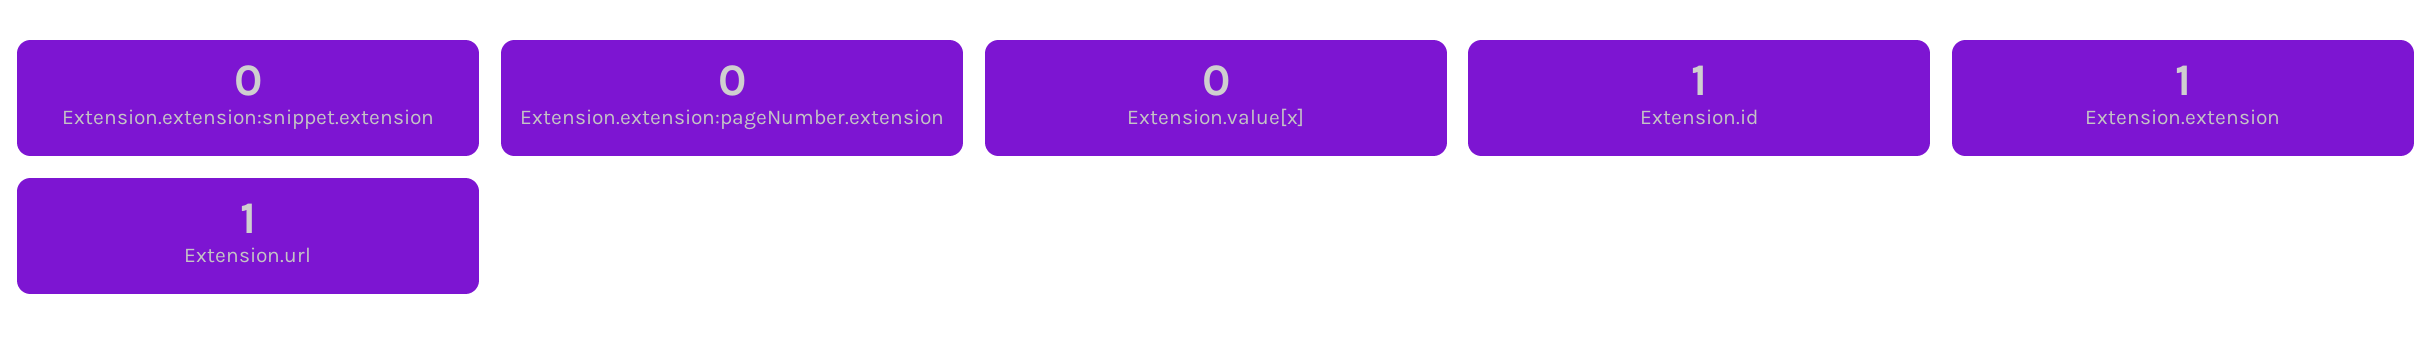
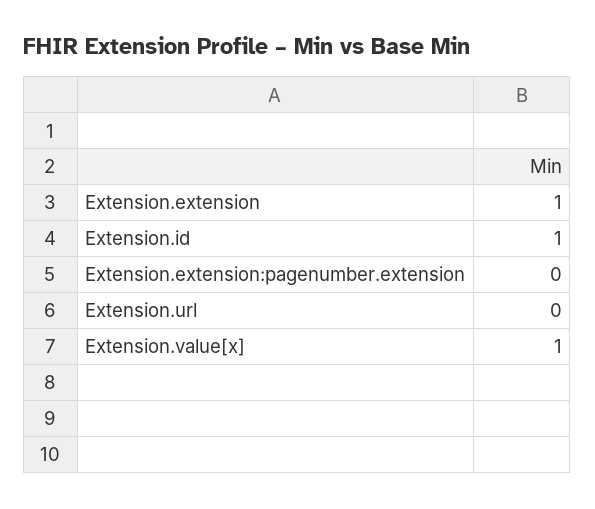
  {
-   "Extension.extension:snippet.extension": 0,
    "Extension.extension:pageNumber.extension": 0,
-   "Extension.value[x]": 0,
+   "Extension.value[x]": 1,
    "Extension.id": 1,
    "Extension.extension": 1,
-   "Extension.url": 1
+   "Extension.url": 0
  }

